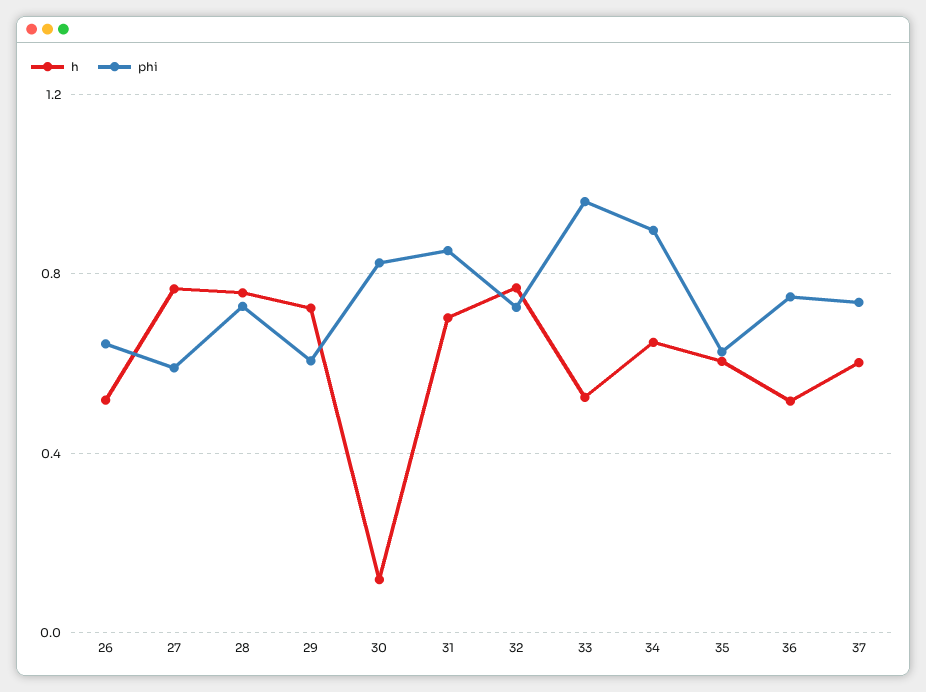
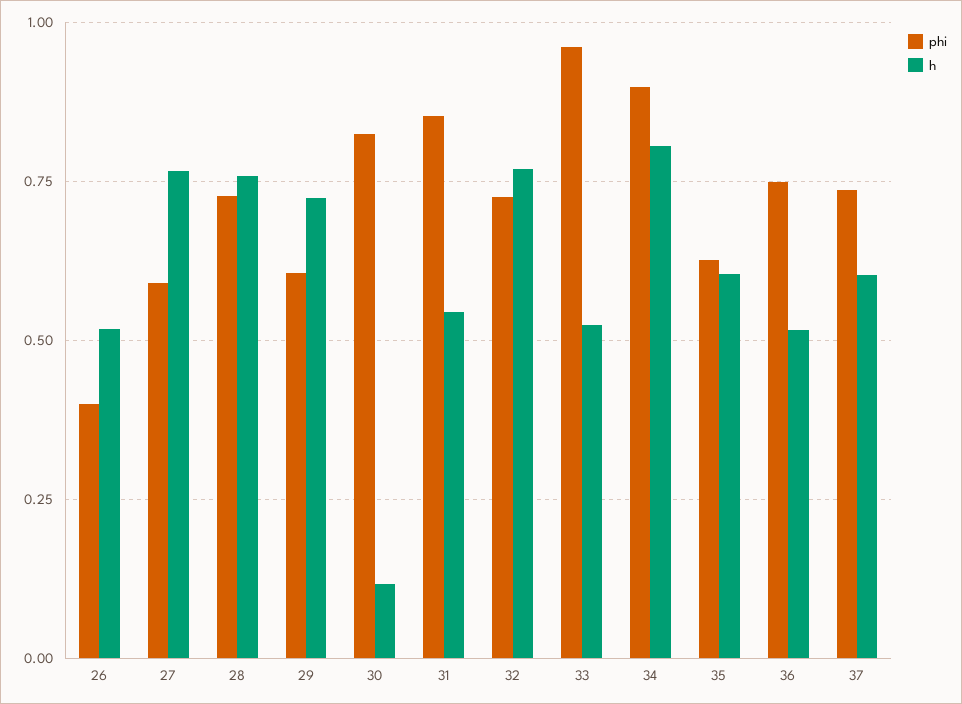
  {
    "h": {
      "26": 0.525,
      "27": 0.775,
      "28": 0.75,
      "29": 0.725,
      "30": 0.125,
-     "31": 0.7,
+     "31": 0.55,
      "32": 0.775,
      "33": 0.525,
-     "34": 0.65,
+     "34": 0.8,
      "35": 0.6,
      "36": 0.525,
      "37": 0.6
    },
    "phi": {
-     "26": 0.65,
+     "26": 0.4,
      "27": 0.6,
      "28": 0.725,
      "29": 0.6,
      "30": 0.825,
      "31": 0.85,
      "32": 0.725,
      "33": 0.95,
      "34": 0.9,
      "35": 0.625,
      "36": 0.75,
      "37": 0.725
    }
  }

